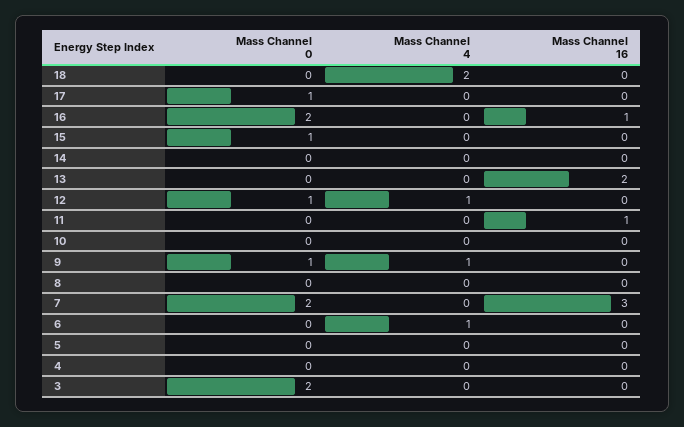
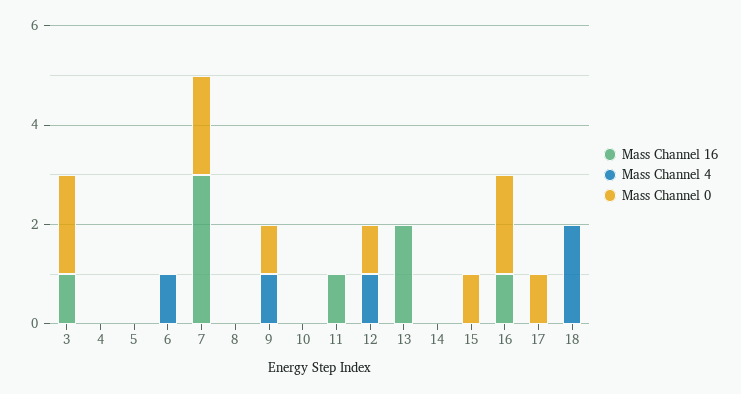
  {
    "Mass Channel 0": {
      "18": 0,
      "17": 1,
      "16": 2,
      "15": 1,
      "14": 0,
      "13": 0,
      "12": 1,
      "11": 0,
      "10": 0,
      "9": 1,
      "8": 0,
      "7": 2,
      "6": 0,
      "5": 0,
      "4": 0,
      "3": 2
    },
    "Mass Channel 4": {
      "18": 2,
      "17": 0,
      "16": 0,
      "15": 0,
      "14": 0,
      "13": 0,
      "12": 1,
      "11": 0,
      "10": 0,
      "9": 1,
      "8": 0,
      "7": 0,
      "6": 1,
      "5": 0,
      "4": 0,
      "3": 0
    },
    "Mass Channel 16": {
      "18": 0,
      "17": 0,
      "16": 1,
      "15": 0,
      "14": 0,
      "13": 2,
      "12": 0,
      "11": 1,
      "10": 0,
      "9": 0,
      "8": 0,
      "7": 3,
      "6": 0,
      "5": 0,
      "4": 0,
-     "3": 0
+     "3": 1
    }
  }

